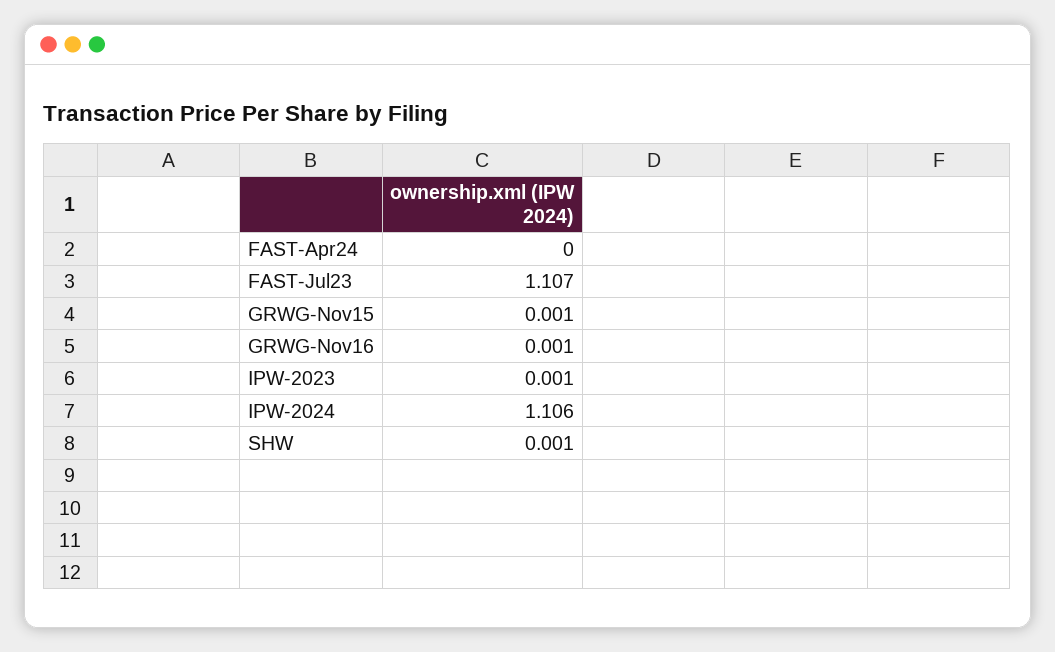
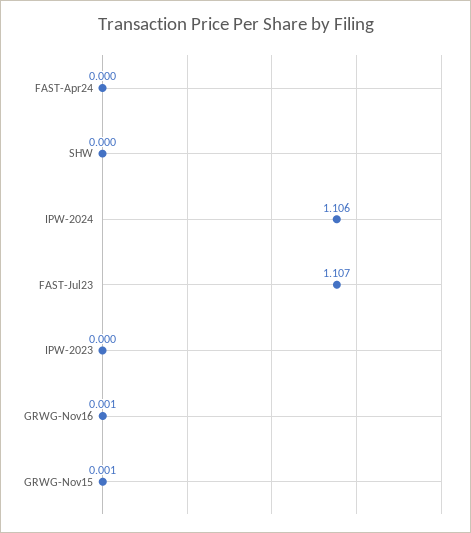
  {
    "FAST-Apr24": 0,
    "FAST-Jul23": 1.107,
    "GRWG-Nov15": 0.001,
    "GRWG-Nov16": 0.001,
-   "IPW-2023": 0.001,
+   "IPW-2023": 0,
    "IPW-2024": 1.106,
-   "SHW": 0.001
+   "SHW": 0
  }

